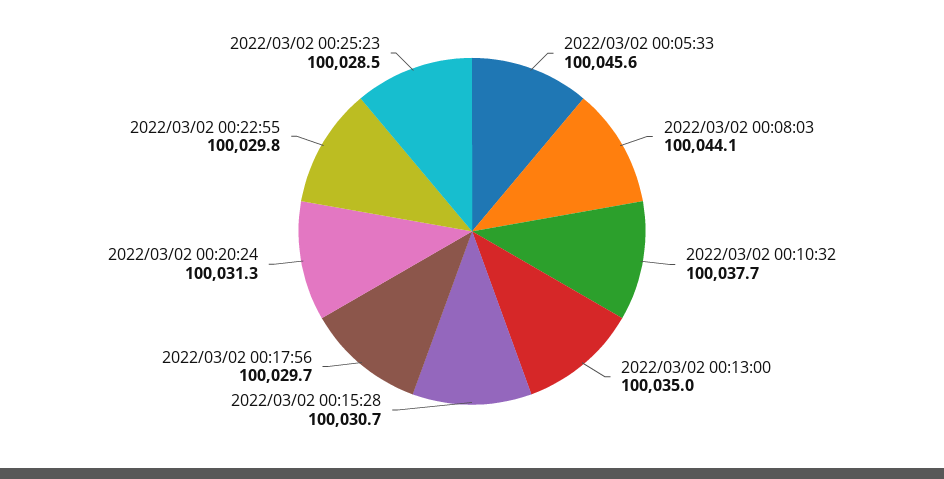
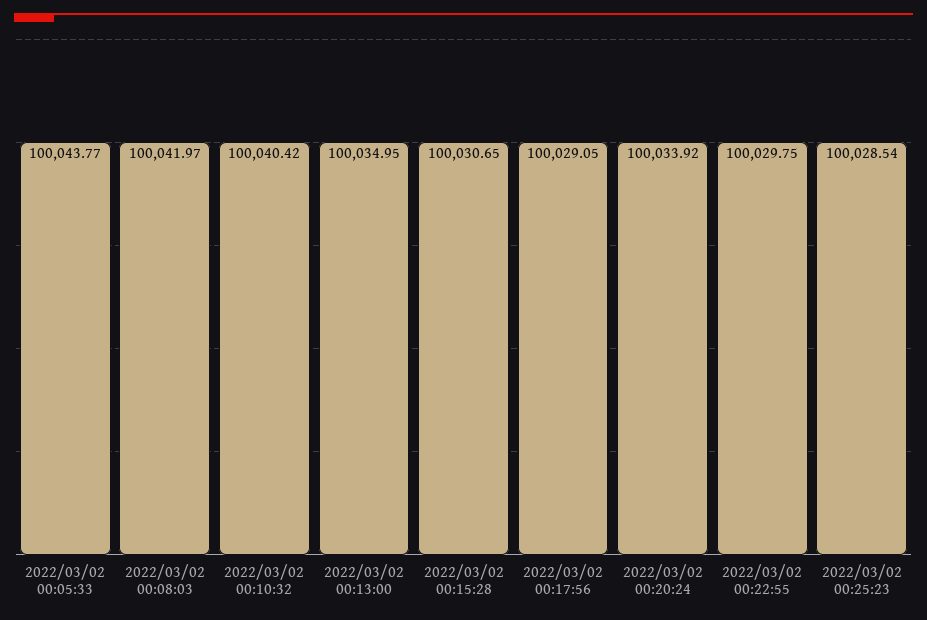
  {
-   "2022/03/02 00:05:33": 100045.6,
+   "2022/03/02 00:05:33": 100043.77,
-   "2022/03/02 00:08:03": 100044.1,
+   "2022/03/02 00:08:03": 100041.97,
-   "2022/03/02 00:10:32": 100037.7,
+   "2022/03/02 00:10:32": 100040.42,
    "2022/03/02 00:13:00": 100034.95,
    "2022/03/02 00:15:28": 100030.65,
-   "2022/03/02 00:17:56": 100029.7,
+   "2022/03/02 00:17:56": 100029.05,
-   "2022/03/02 00:20:24": 100031.3,
+   "2022/03/02 00:20:24": 100033.92,
    "2022/03/02 00:22:55": 100029.75,
    "2022/03/02 00:25:23": 100028.54
  }

